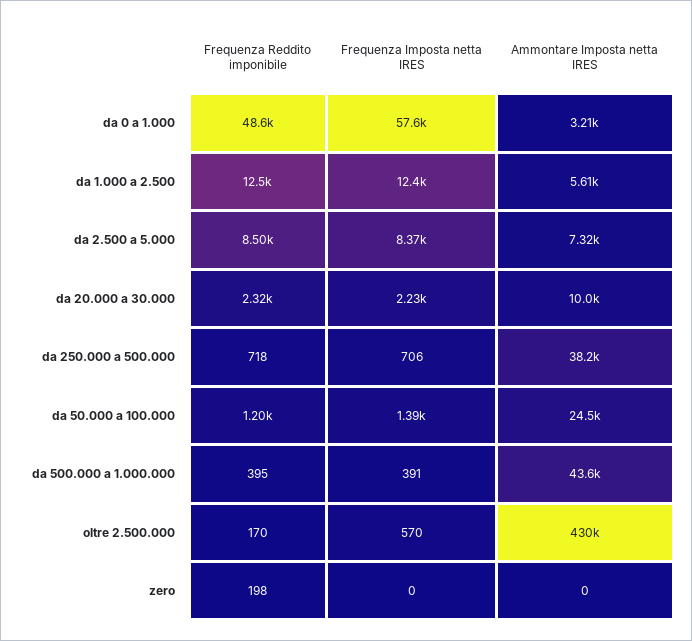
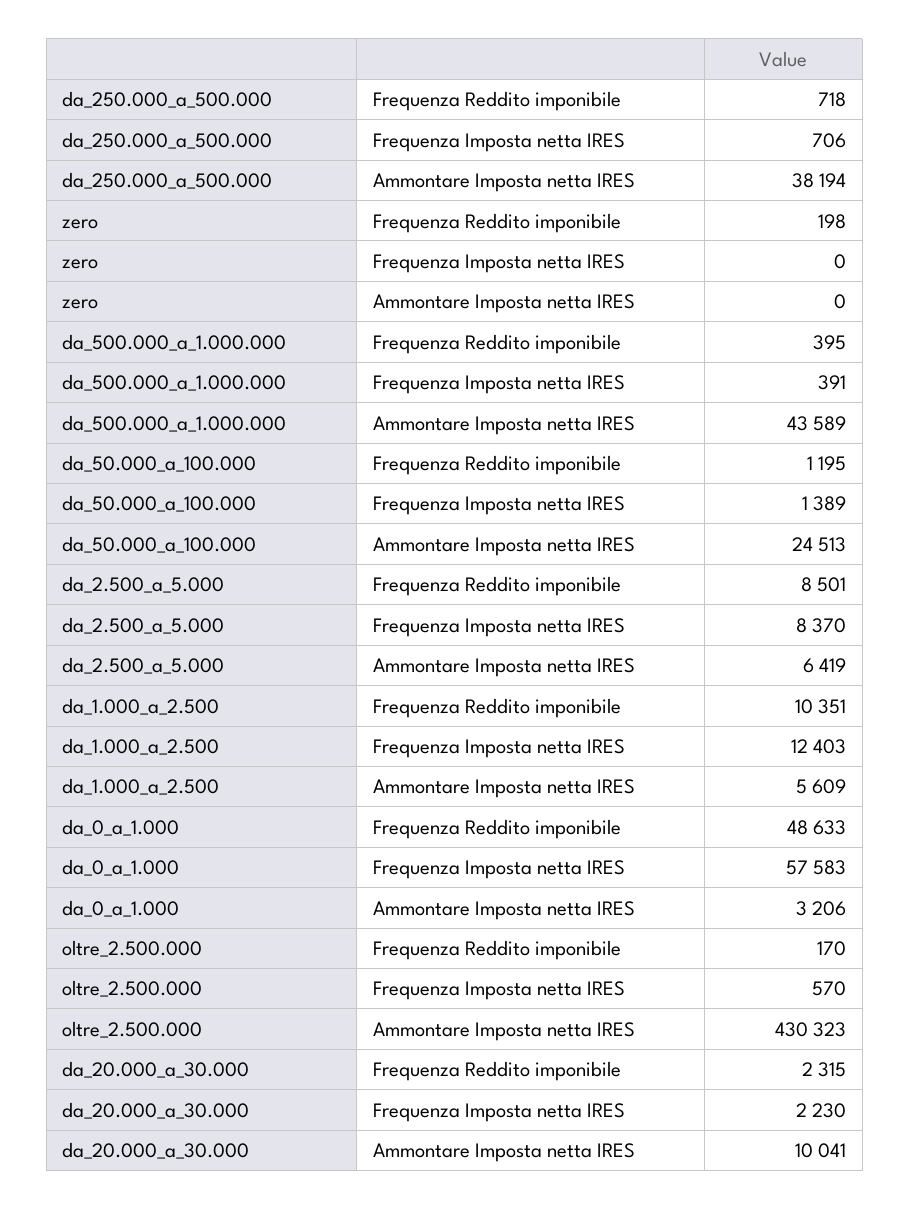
  {
    "Frequenza Reddito imponibile": {
      "da 0 a 1.000": 48633,
-     "da 1.000 a 2.500": 12500,
+     "da 1.000 a 2.500": 10351,
      "da 2.500 a 5.000": 8501,
      "da 20.000 a 30.000": 2315,
      "da 250.000 a 500.000": 718,
      "da 50.000 a 100.000": 1195,
      "da 500.000 a 1.000.000": 395,
      "oltre 2.500.000": 170,
      "zero": 198
    },
    "Frequenza Imposta netta IRES": {
      "da 0 a 1.000": 57583,
      "da 1.000 a 2.500": 12403,
      "da 2.500 a 5.000": 8370,
      "da 20.000 a 30.000": 2230,
      "da 250.000 a 500.000": 706,
      "da 50.000 a 100.000": 1389,
      "da 500.000 a 1.000.000": 391,
      "oltre 2.500.000": 570,
      "zero": 0
    },
    "Ammontare Imposta netta IRES": {
      "da 0 a 1.000": 3206,
      "da 1.000 a 2.500": 5609,
-     "da 2.500 a 5.000": 7320,
+     "da 2.500 a 5.000": 6419,
      "da 20.000 a 30.000": 10041,
      "da 250.000 a 500.000": 38194,
      "da 50.000 a 100.000": 24513,
      "da 500.000 a 1.000.000": 43589,
      "oltre 2.500.000": 430323,
      "zero": 0
    }
  }

